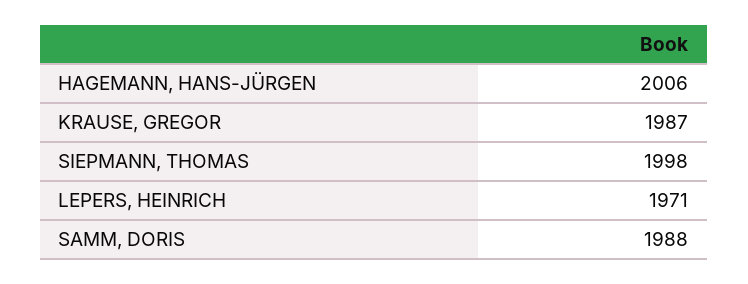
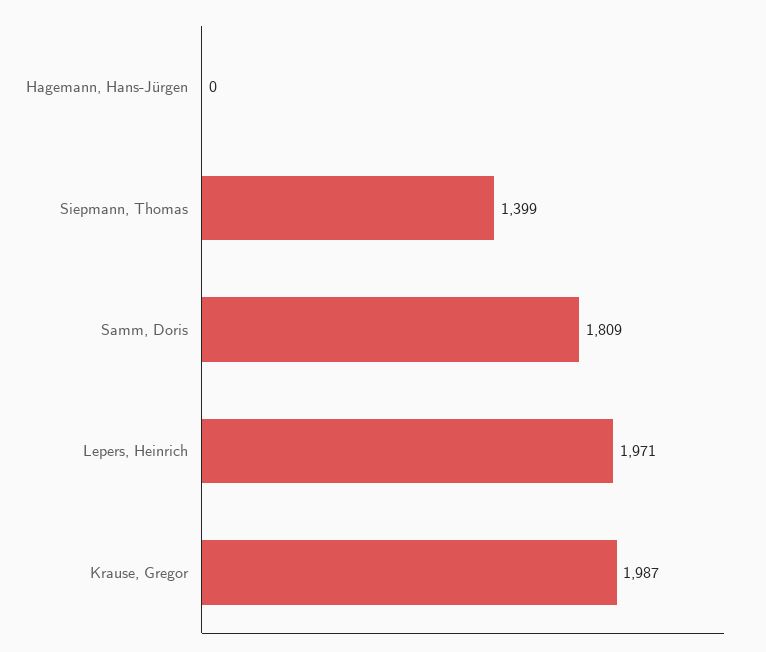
  {
-   "HAGEMANN, HANS-JÜRGEN": 2006,
+   "HAGEMANN, HANS-JÜRGEN": 0,
    "KRAUSE, GREGOR": 1987,
-   "SIEPMANN, THOMAS": 1998,
+   "SIEPMANN, THOMAS": 1399,
    "LEPERS, HEINRICH": 1971,
-   "SAMM, DORIS": 1988
+   "SAMM, DORIS": 1809
  }

